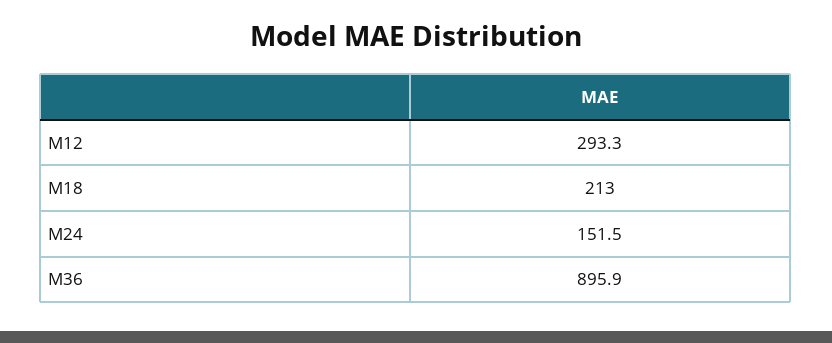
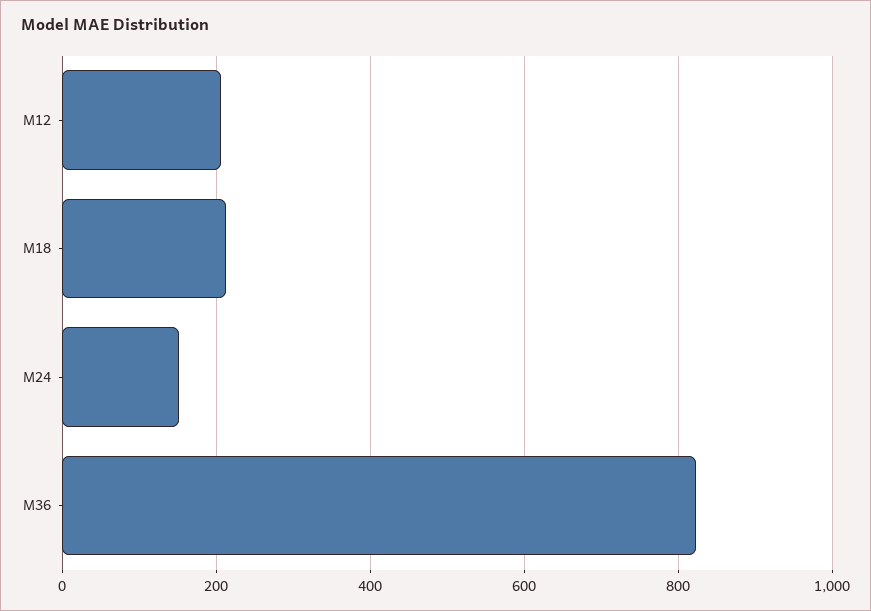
  {
-   "M12": 293.3,
+   "M12": 200,
    "M18": 213,
    "M24": 151.5,
-   "M36": 895.9
+   "M36": 820
  }

